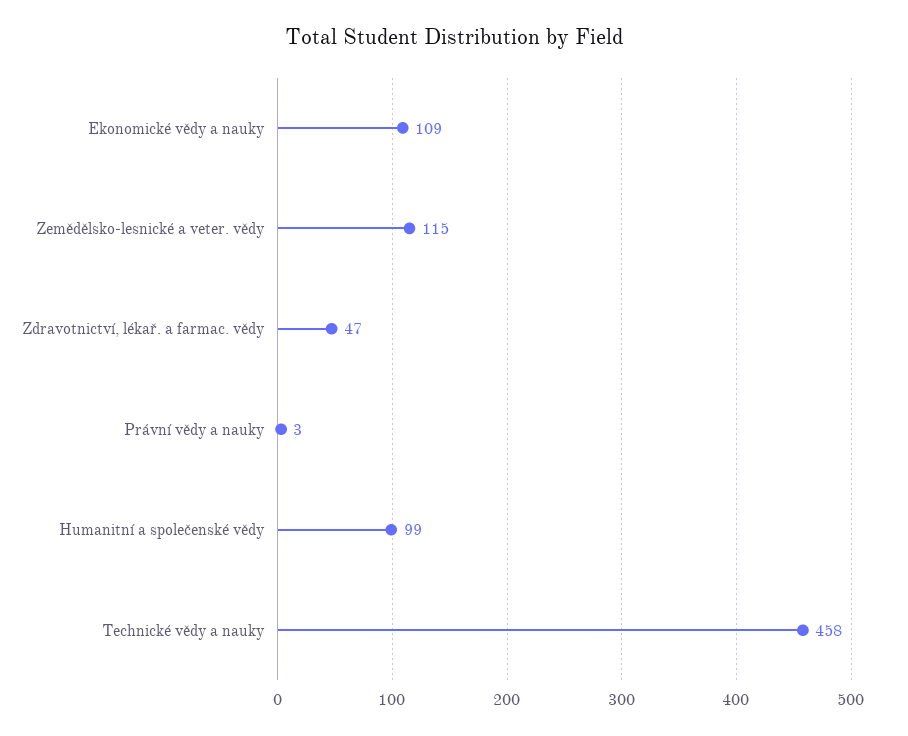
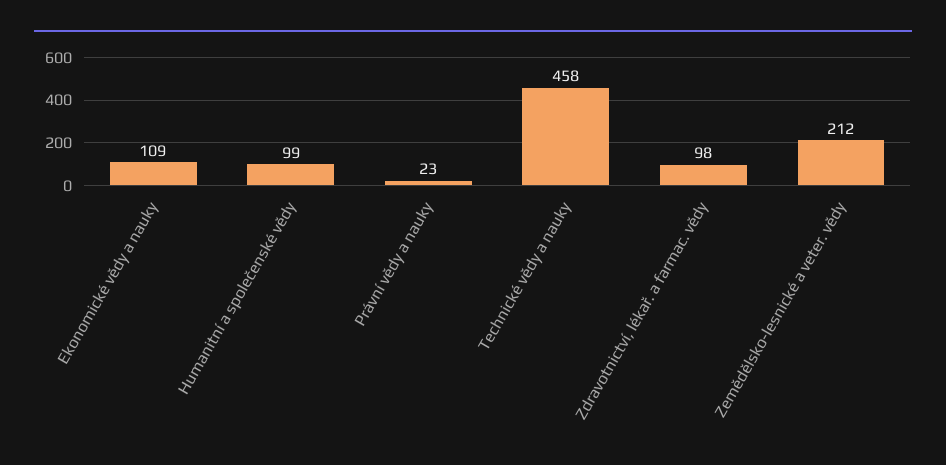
  {
    "Ekonomické vědy a nauky": 109,
-   "Zemědělsko-lesnické a veter. vědy": 115,
+   "Zemědělsko-lesnické a veter. vědy": 212,
-   "Zdravotnictví, lékař. a farmac. vědy": 47,
+   "Zdravotnictví, lékař. a farmac. vědy": 98,
-   "Právní vědy a nauky": 3,
+   "Právní vědy a nauky": 23,
    "Humanitní a společenské vědy": 99,
    "Technické vědy a nauky": 458
  }

